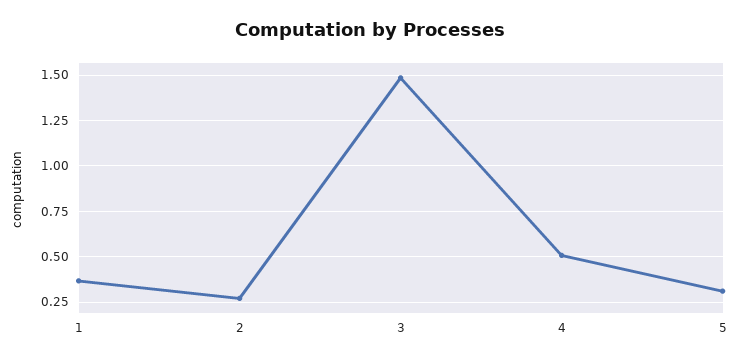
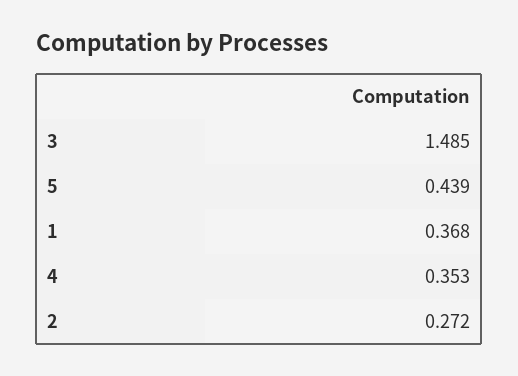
  {
    "1": 0.368,
    "2": 0.272,
    "3": 1.485,
-   "4": 0.5,
+   "4": 0.353,
-   "5": 0.3
+   "5": 0.439
  }

